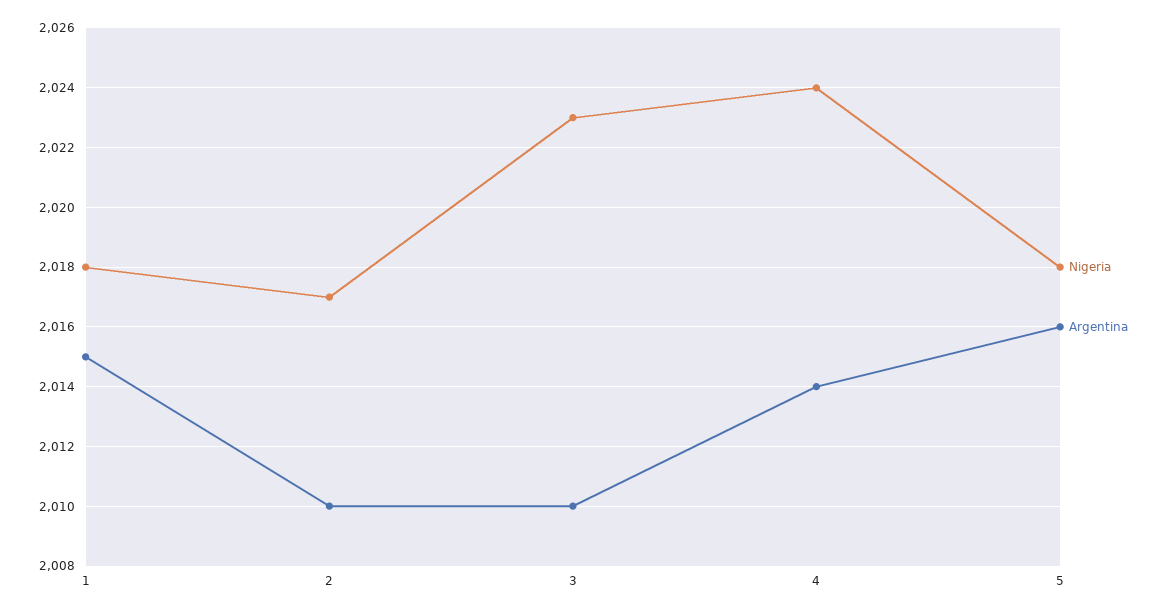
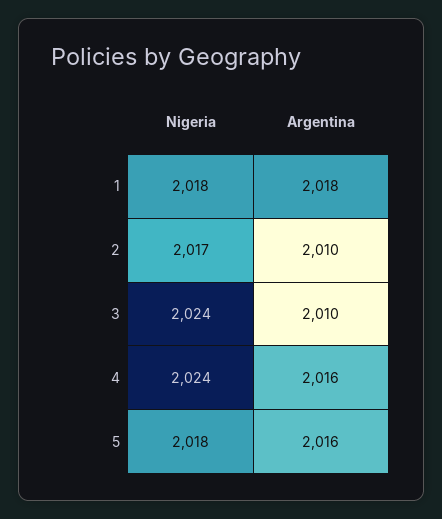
  {
    "Nigeria": {
      "1": 2018,
      "2": 2017,
-     "3": 2023,
+     "3": 2024,
      "4": 2024,
      "5": 2018
    },
    "Argentina": {
-     "1": 2015,
+     "1": 2018,
      "2": 2010,
      "3": 2010,
-     "4": 2014,
+     "4": 2016,
      "5": 2016
    }
  }

